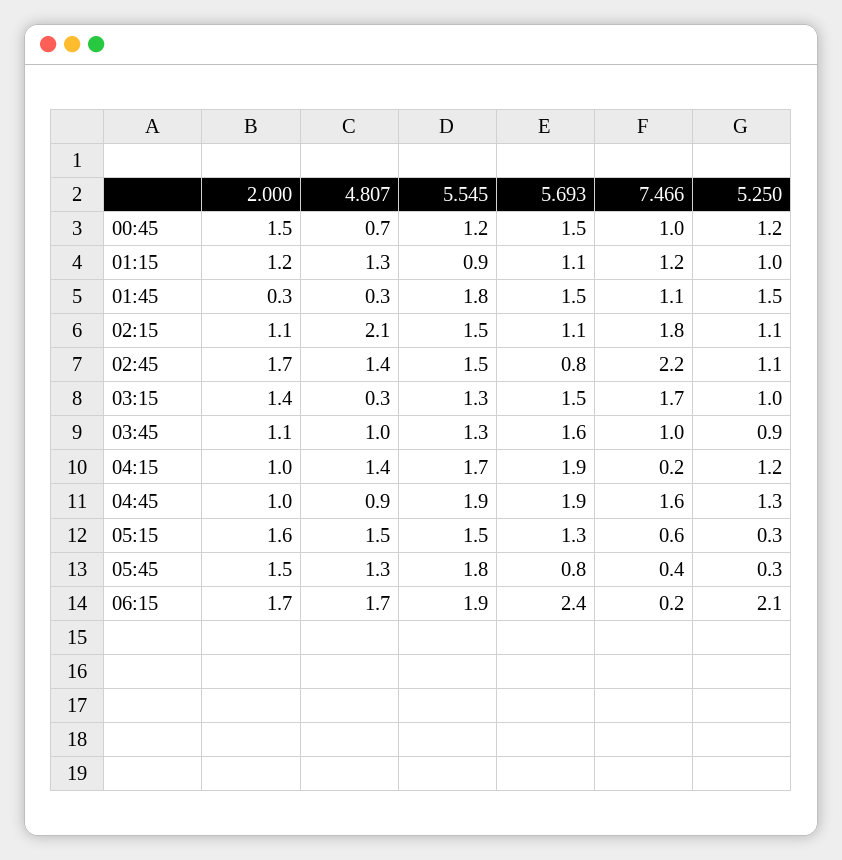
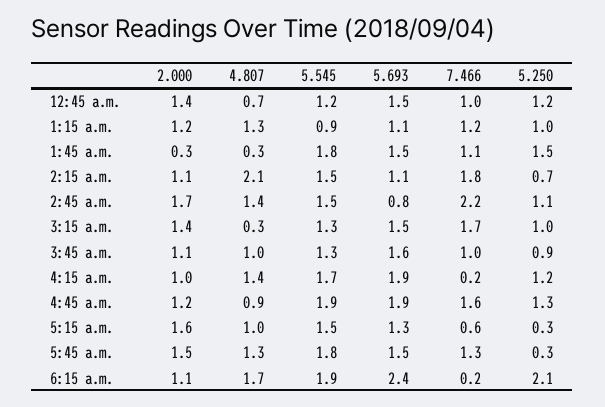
  {
    "2.000": {
-     "00:45": 1.5,
+     "00:45": 1.4,
      "01:15": 1.2,
      "01:45": 0.3,
      "02:15": 1.1,
      "02:45": 1.7,
      "03:15": 1.4,
      "03:45": 1.1,
      "04:15": 1,
-     "04:45": 1,
+     "04:45": 1.2,
      "05:15": 1.6,
      "05:45": 1.5,
-     "06:15": 1.7
+     "06:15": 1.1
    },
    "4.807": {
      "00:45": 0.7,
      "01:15": 1.3,
      "01:45": 0.3,
      "02:15": 2.1,
      "02:45": 1.4,
      "03:15": 0.3,
      "03:45": 1,
      "04:15": 1.4,
      "04:45": 0.9,
-     "05:15": 1.5,
+     "05:15": 1,
      "05:45": 1.3,
      "06:15": 1.7
    },
    "5.545": {
      "00:45": 1.2,
      "01:15": 0.9,
      "01:45": 1.8,
      "02:15": 1.5,
      "02:45": 1.5,
      "03:15": 1.3,
      "03:45": 1.3,
      "04:15": 1.7,
      "04:45": 1.9,
      "05:15": 1.5,
      "05:45": 1.8,
      "06:15": 1.9
    },
    "5.693": {
      "00:45": 1.5,
      "01:15": 1.1,
      "01:45": 1.5,
      "02:15": 1.1,
      "02:45": 0.8,
      "03:15": 1.5,
      "03:45": 1.6,
      "04:15": 1.9,
      "04:45": 1.9,
      "05:15": 1.3,
-     "05:45": 0.8,
+     "05:45": 1.5,
      "06:15": 2.4
    },
    "7.466": {
      "00:45": 1,
      "01:15": 1.2,
      "01:45": 1.1,
      "02:15": 1.8,
      "02:45": 2.2,
      "03:15": 1.7,
      "03:45": 1,
      "04:15": 0.2,
      "04:45": 1.6,
      "05:15": 0.6,
-     "05:45": 0.4,
+     "05:45": 1.3,
      "06:15": 0.2
    },
    "5.250": {
      "00:45": 1.2,
      "01:15": 1,
      "01:45": 1.5,
-     "02:15": 1.1,
+     "02:15": 0.7,
      "02:45": 1.1,
      "03:15": 1,
      "03:45": 0.9,
      "04:15": 1.2,
      "04:45": 1.3,
      "05:15": 0.3,
      "05:45": 0.3,
      "06:15": 2.1
    }
  }

